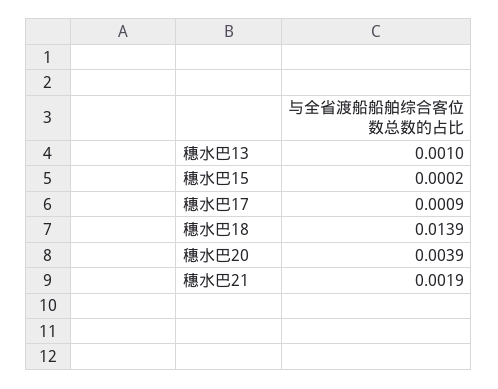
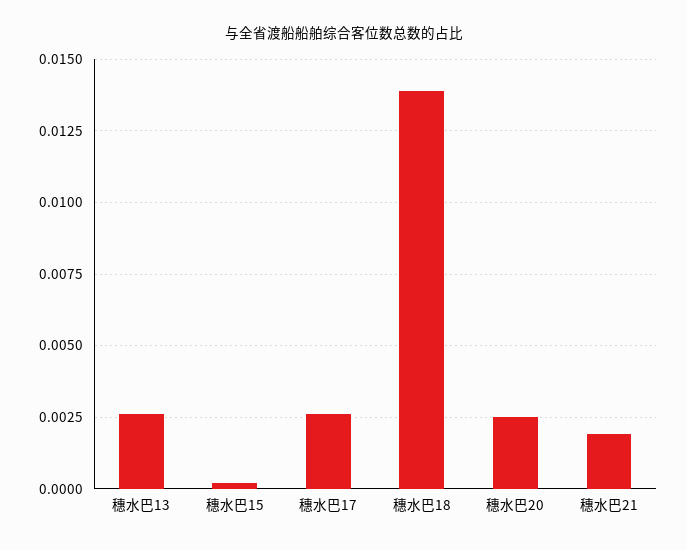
  {
-   "穗水巴13": 0.001,
+   "穗水巴13": 0.0025,
    "穗水巴15": 0.0002,
-   "穗水巴17": 0.0009,
+   "穗水巴17": 0.0025,
    "穗水巴18": 0.0139,
-   "穗水巴20": 0.0039,
+   "穗水巴20": 0.0025,
    "穗水巴21": 0.0019
  }

